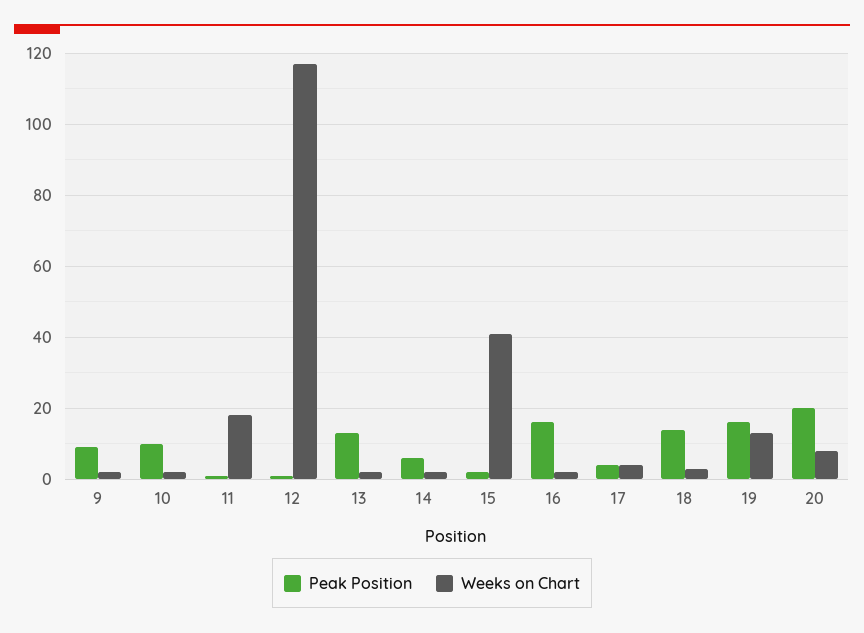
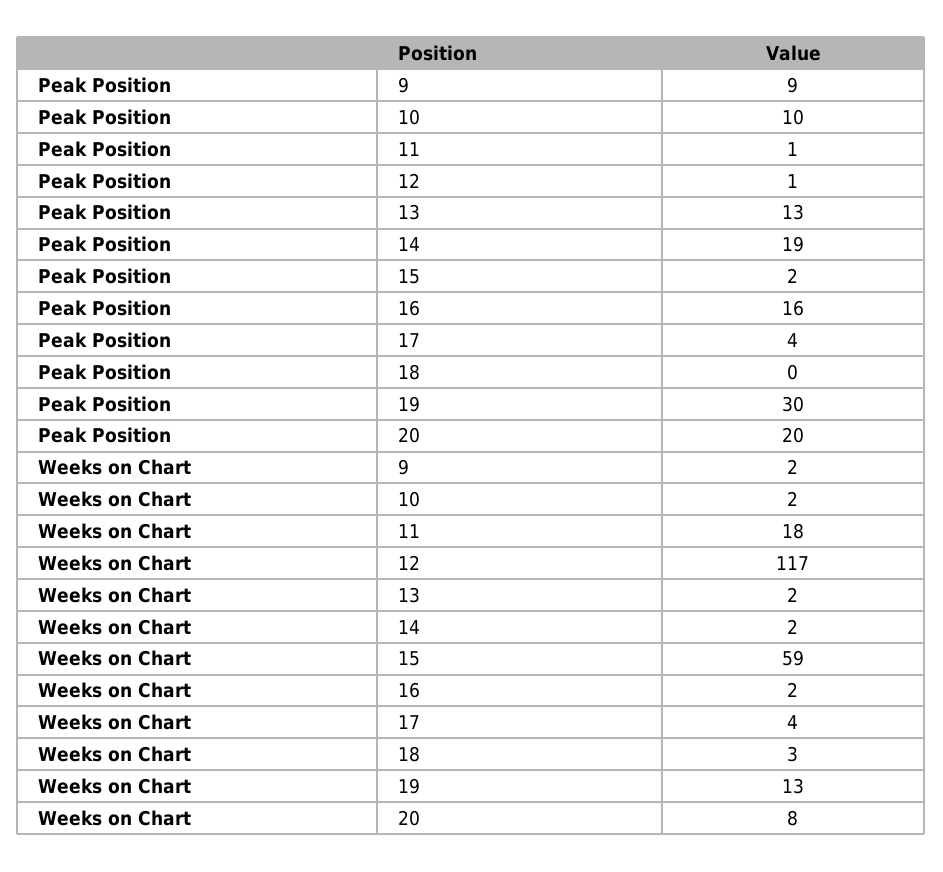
  {
    "Peak Position": {
      "9": 9,
      "10": 10,
      "11": 1,
      "12": 1,
      "13": 13,
-     "14": 5,
+     "14": 19,
      "15": 2,
      "16": 16,
      "17": 4,
-     "18": 15,
+     "18": 0,
-     "19": 15,
+     "19": 30,
      "20": 20
    },
    "Weeks on Chart": {
      "9": 2,
      "10": 2,
      "11": 18,
      "12": 117,
      "13": 2,
      "14": 2,
-     "15": 40,
+     "15": 59,
      "16": 2,
      "17": 4,
      "18": 3,
      "19": 13,
      "20": 8
    }
  }

